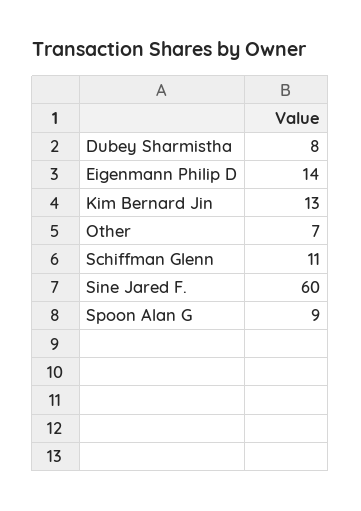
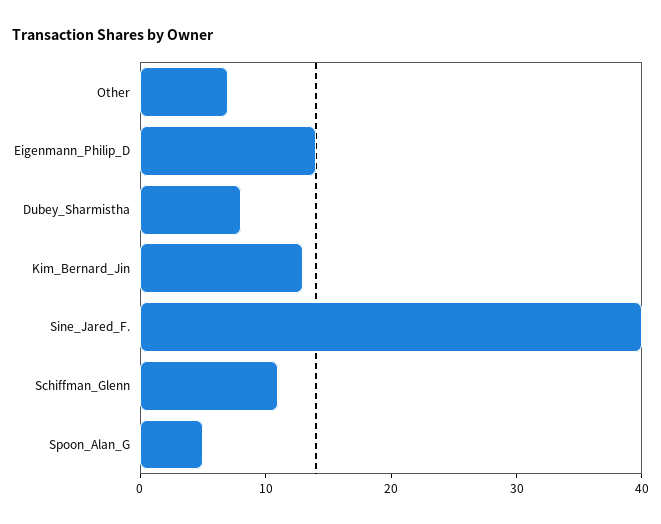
  {
    "Dubey Sharmistha": 8,
    "Eigenmann Philip D": 14,
    "Kim Bernard Jin": 13,
    "Other": 7,
    "Schiffman Glenn": 11,
-   "Sine Jared F.": 60,
+   "Sine Jared F.": 40,
-   "Spoon Alan G": 9
+   "Spoon Alan G": 5
  }

